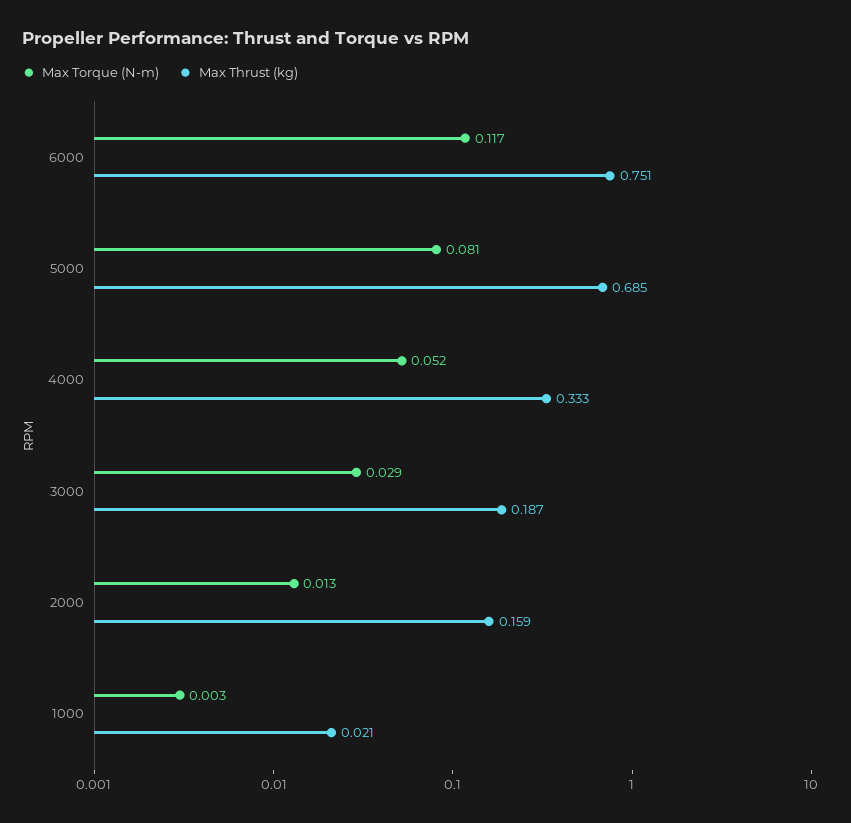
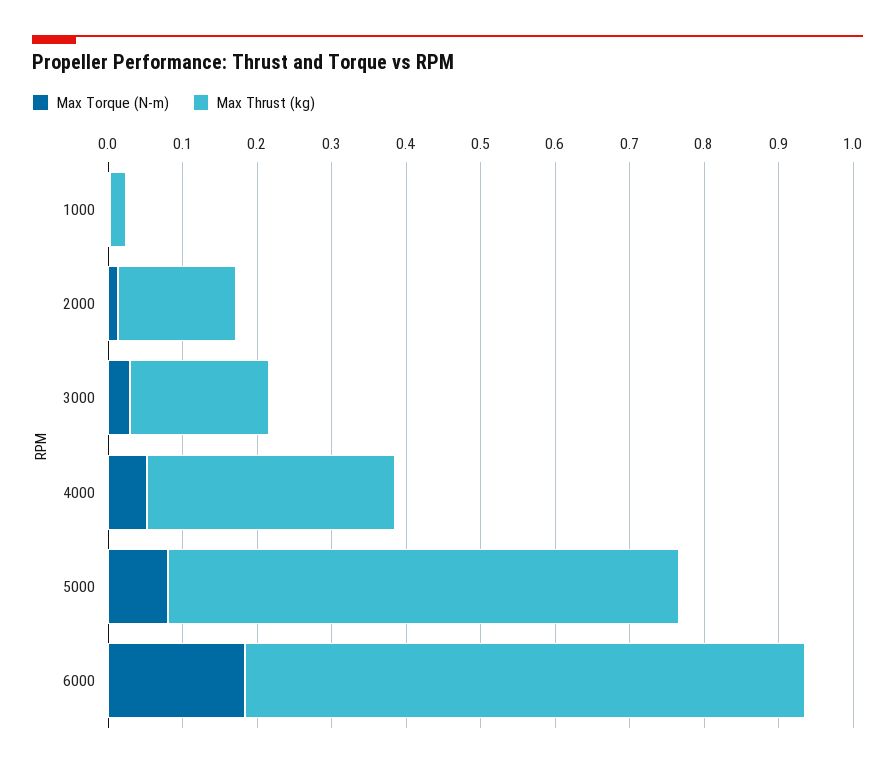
  {
    "Max Torque (N-m)": {
-     "6000": 0.117,
+     "6000": 0.18,
      "5000": 0.081,
      "4000": 0.052,
      "3000": 0.029,
      "2000": 0.013,
      "1000": 0.003
    },
    "Max Thrust (kg)": {
      "6000": 0.751,
      "5000": 0.685,
      "4000": 0.333,
      "3000": 0.187,
      "2000": 0.159,
      "1000": 0.021
    }
  }

